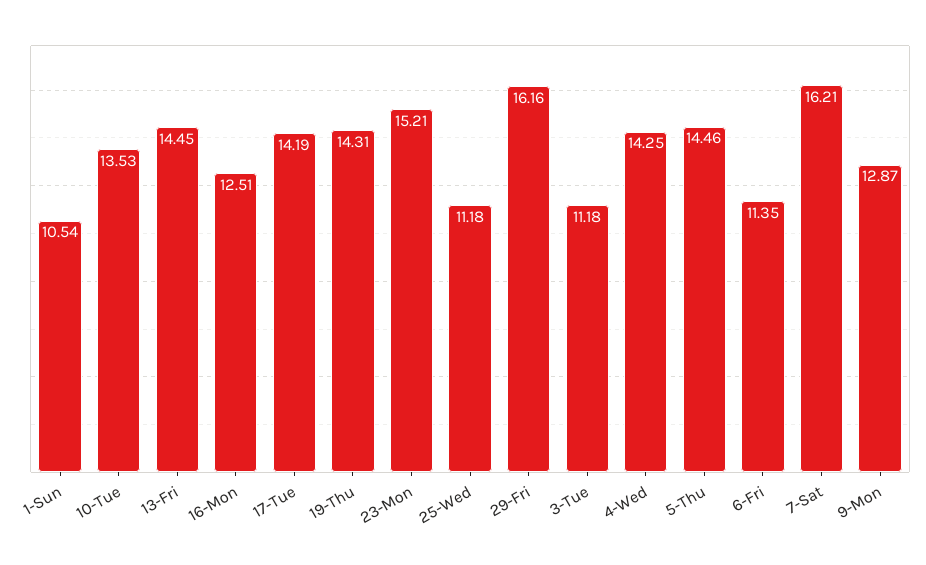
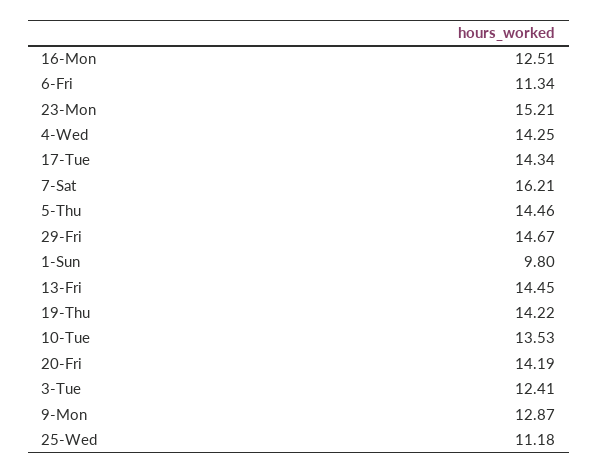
  {
-   "1-Sun": 10.54,
+   "1-Sun": 9.8,
    "10-Tue": 13.53,
    "13-Fri": 14.45,
    "16-Mon": 12.51,
-   "17-Tue": 14.19,
+   "17-Tue": 14.34,
-   "19-Thu": 14.31,
+   "19-Thu": 14.22,
    "23-Mon": 15.21,
    "25-Wed": 11.18,
-   "29-Fri": 16.16,
+   "29-Fri": 14.67,
-   "3-Tue": 11.18,
+   "3-Tue": 12.41,
    "4-Wed": 14.25,
    "5-Thu": 14.46,
-   "6-Fri": 11.35,
+   "6-Fri": 11.34,
    "7-Sat": 16.21,
-   "9-Mon": 12.87
+   "9-Mon": 12.87,
+   "20-Fri": 14.19
  }

